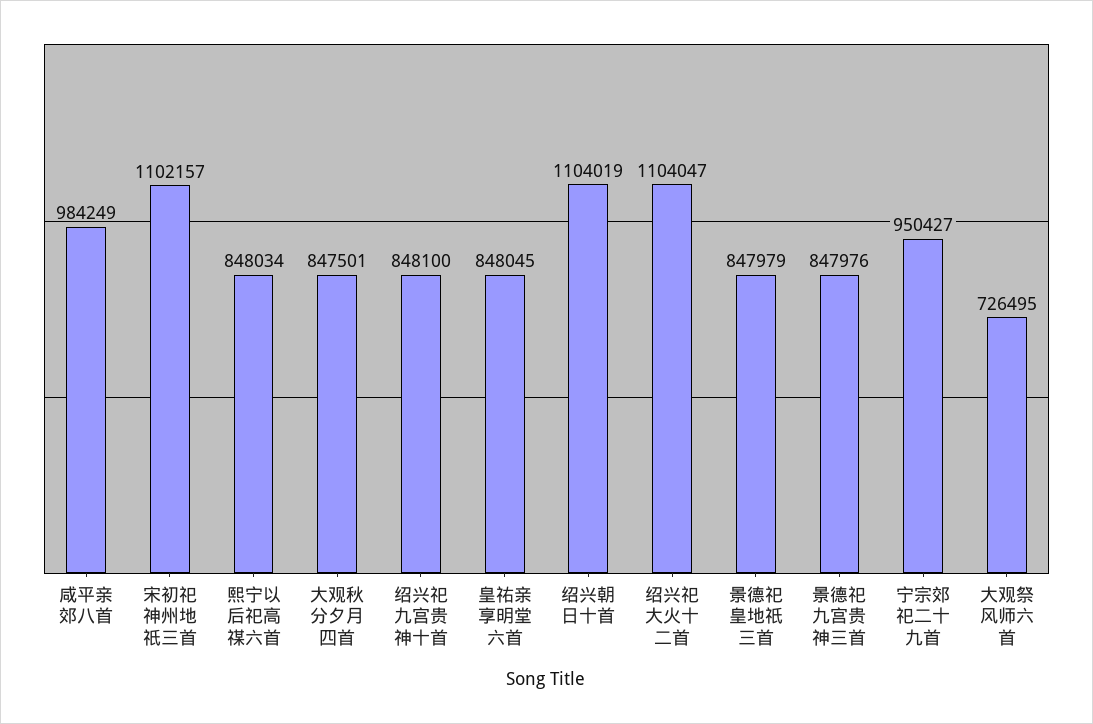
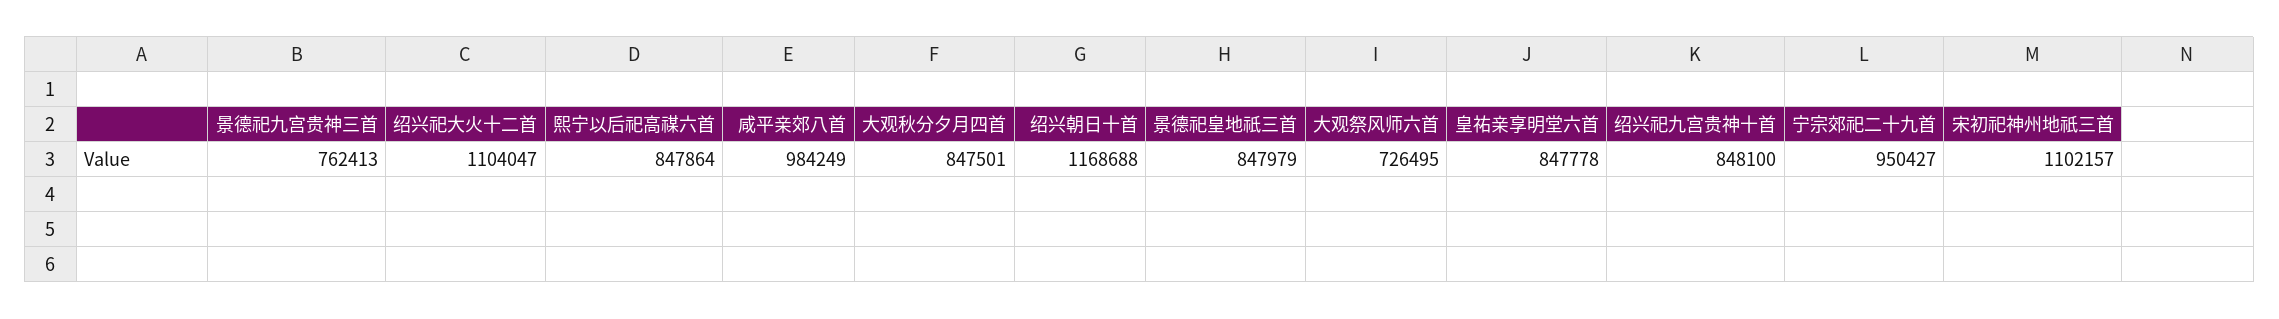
  {
    "咸平亲郊八首": 984249,
    "宋初祀神州地祇三首": 1102157,
-   "熙宁以后祀高禖六首": 848034,
+   "熙宁以后祀高禖六首": 847864,
    "大观秋分夕月四首": 847501,
    "绍兴祀九宫贵神十首": 848100,
-   "皇祐亲享明堂六首": 848045,
+   "皇祐亲享明堂六首": 847778,
-   "绍兴朝日十首": 1104019,
+   "绍兴朝日十首": 1168688,
    "绍兴祀大火十二首": 1104047,
    "景德祀皇地祇三首": 847979,
-   "景德祀九宫贵神三首": 847976,
+   "景德祀九宫贵神三首": 762413,
    "宁宗郊祀二十九首": 950427,
    "大观祭风师六首": 726495
  }

